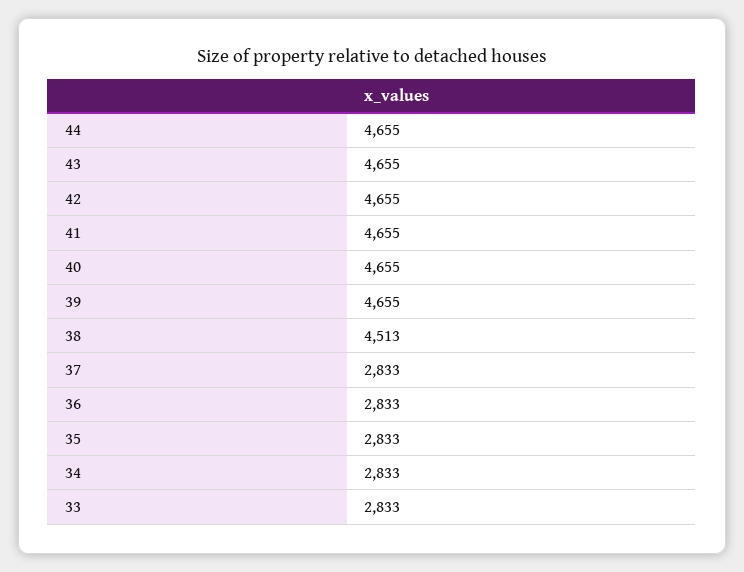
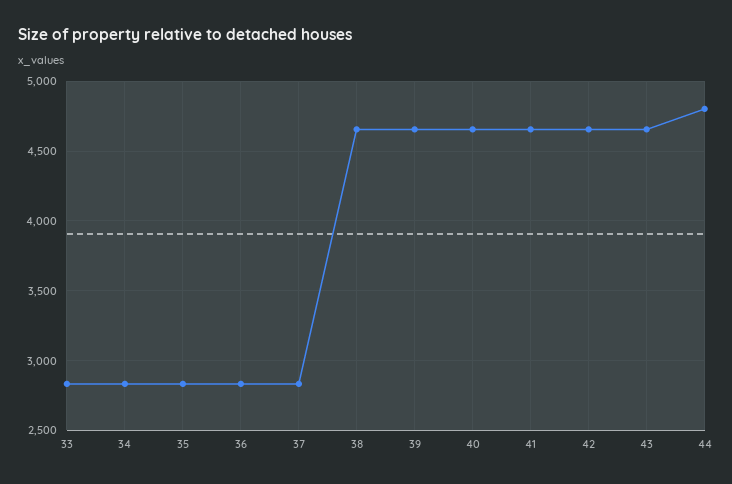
  {
-   "44": 4655,
+   "44": 4800,
    "43": 4655,
    "42": 4655,
    "41": 4655,
    "40": 4655,
    "39": 4655,
-   "38": 4513,
+   "38": 4650,
    "37": 2833,
    "36": 2833,
    "35": 2833,
    "34": 2833,
    "33": 2833
  }

